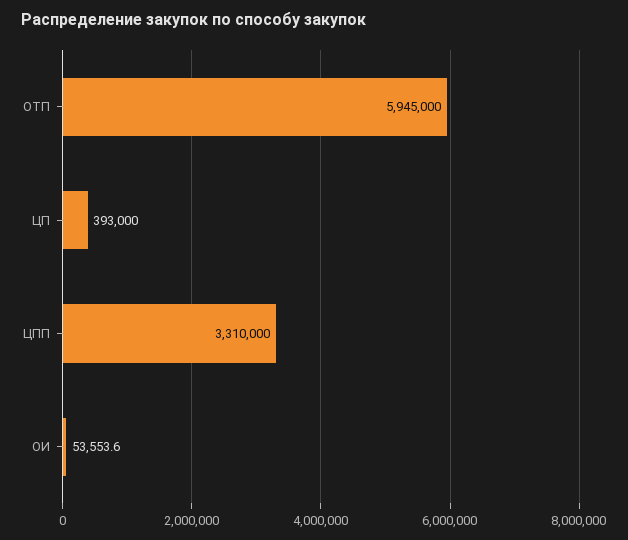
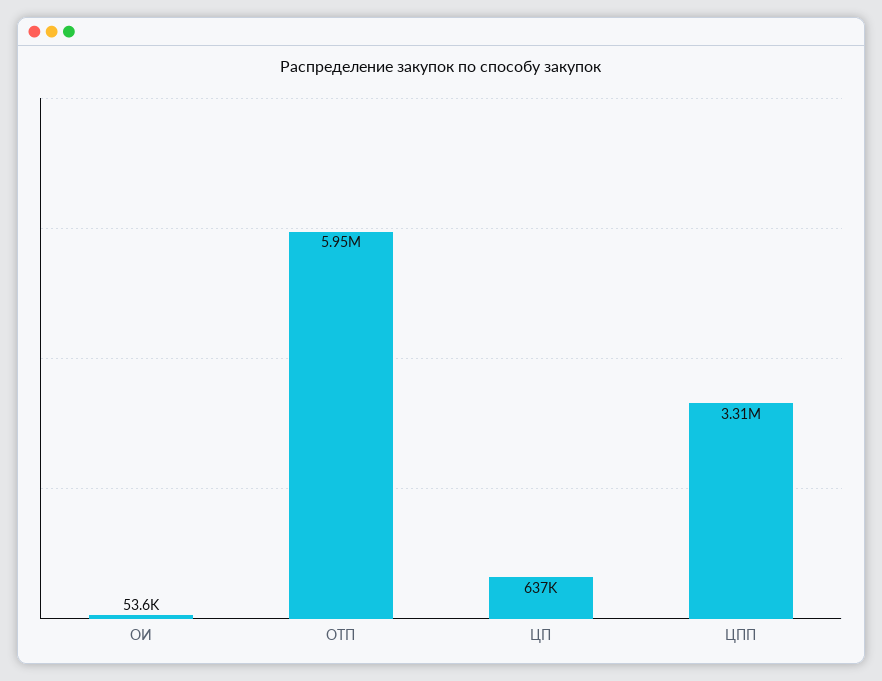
  {
    "ОТП": 5945000,
-   "ЦП": 393000,
+   "ЦП": 637000,
    "ЦПП": 3310000,
    "ОИ": 53553.6
  }

